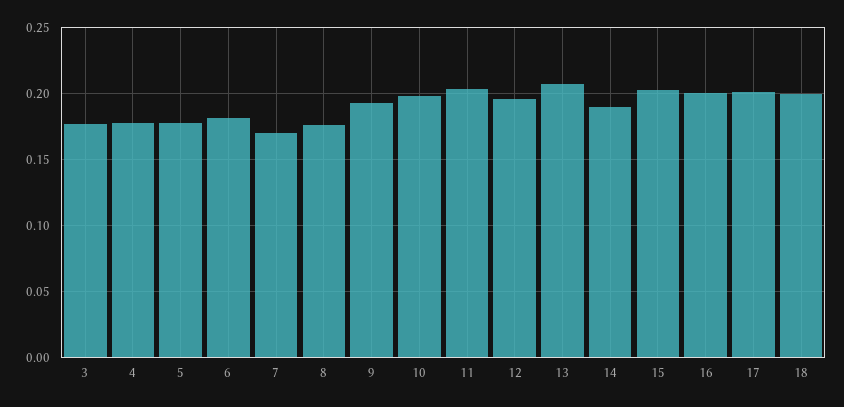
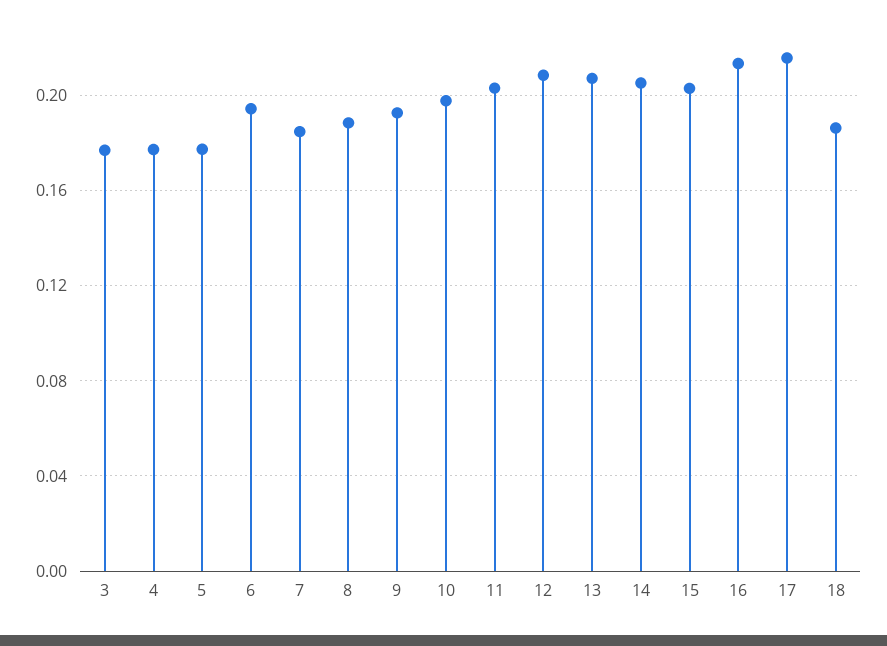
  {
    "3": 0.175,
    "4": 0.175,
    "5": 0.18,
-   "6": 0.18,
+   "6": 0.195,
-   "7": 0.17,
+   "7": 0.185,
-   "8": 0.175,
+   "8": 0.19,
    "9": 0.195,
    "10": 0.2,
    "11": 0.205,
-   "12": 0.195,
+   "12": 0.21,
    "13": 0.205,
-   "14": 0.19,
+   "14": 0.205,
    "15": 0.205,
-   "16": 0.2,
+   "16": 0.215,
-   "17": 0.2,
+   "17": 0.215,
-   "18": 0.2
+   "18": 0.185
  }

